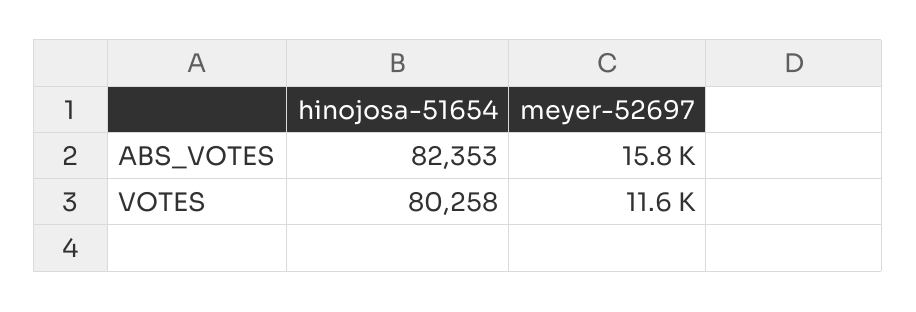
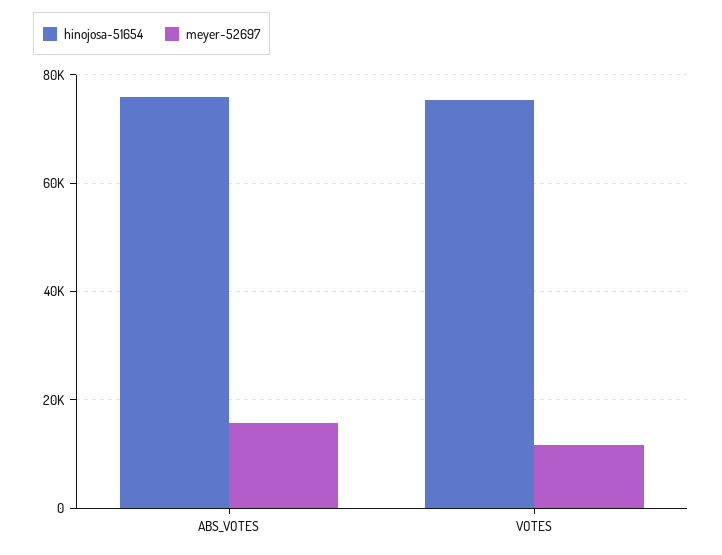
  {
    "hinojosa-51654": {
-     "ABS_VOTES": 82353,
+     "ABS_VOTES": 76000,
-     "VOTES": 80258
+     "VOTES": 76000
    },
    "meyer-52697": {
      "ABS_VOTES": 15800,
      "VOTES": 11600
    }
  }

